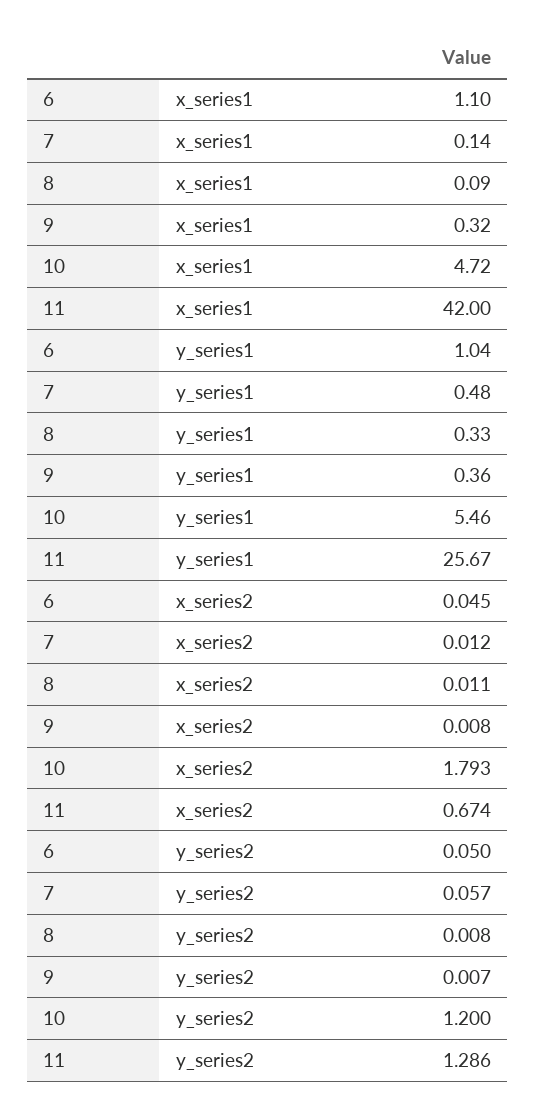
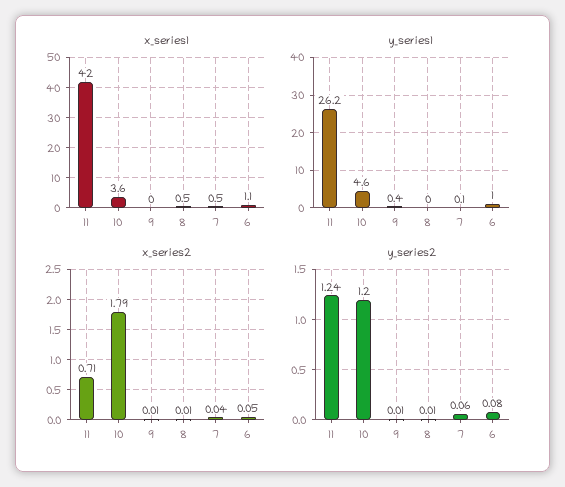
  {
    "x_series1": {
      "6": 1.1,
-     "7": 0.14,
+     "7": 0.5,
-     "8": 0.09,
+     "8": 0.5,
-     "9": 0.32,
+     "9": 0,
-     "10": 4.72,
+     "10": 3.6,
      "11": 42
    },
    "y_series1": {
      "6": 1.04,
-     "7": 0.48,
+     "7": 0.1,
-     "8": 0.33,
+     "8": 0,
      "9": 0.36,
-     "10": 5.46,
+     "10": 4.6,
-     "11": 25.67
+     "11": 26.2
    },
    "x_series2": {
      "6": 0.045,
-     "7": 0.012,
+     "7": 0.04,
      "8": 0.011,
      "9": 0.008,
      "10": 1.793,
-     "11": 0.674
+     "11": 0.71
    },
    "y_series2": {
-     "6": 0.05,
+     "6": 0.08,
      "7": 0.057,
      "8": 0.008,
      "9": 0.007,
      "10": 1.2,
-     "11": 1.286
+     "11": 1.24
    }
  }

